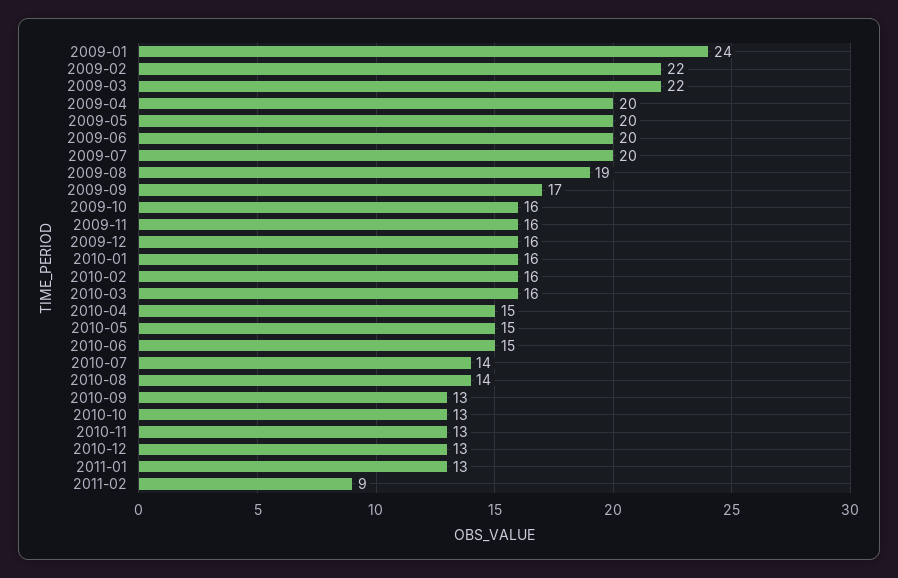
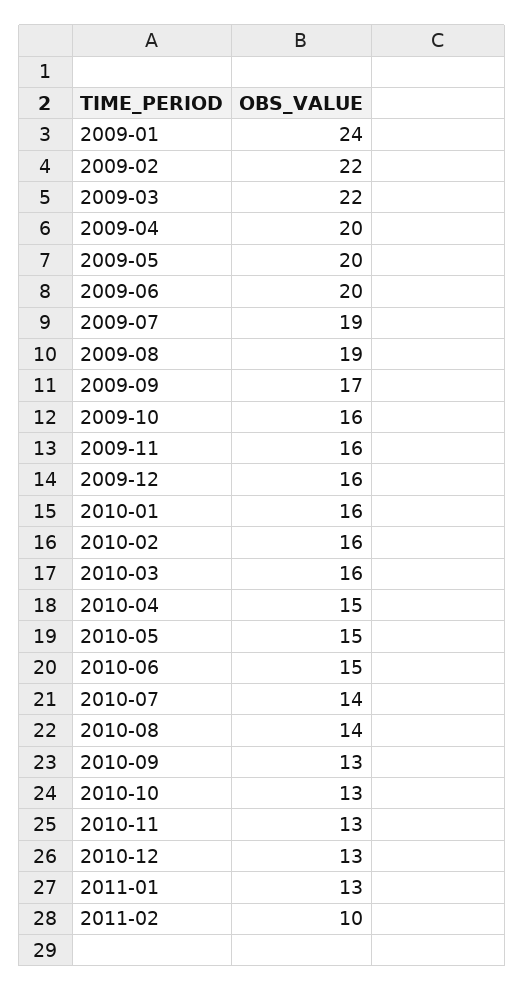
  {
    "2009-01": 24,
    "2009-02": 22,
    "2009-03": 22,
    "2009-04": 20,
    "2009-05": 20,
    "2009-06": 20,
-   "2009-07": 20,
+   "2009-07": 19,
    "2009-08": 19,
    "2009-09": 17,
    "2009-10": 16,
    "2009-11": 16,
    "2009-12": 16,
    "2010-01": 16,
    "2010-02": 16,
    "2010-03": 16,
    "2010-04": 15,
    "2010-05": 15,
    "2010-06": 15,
    "2010-07": 14,
    "2010-08": 14,
    "2010-09": 13,
    "2010-10": 13,
    "2010-11": 13,
    "2010-12": 13,
    "2011-01": 13,
-   "2011-02": 9
+   "2011-02": 10
  }

